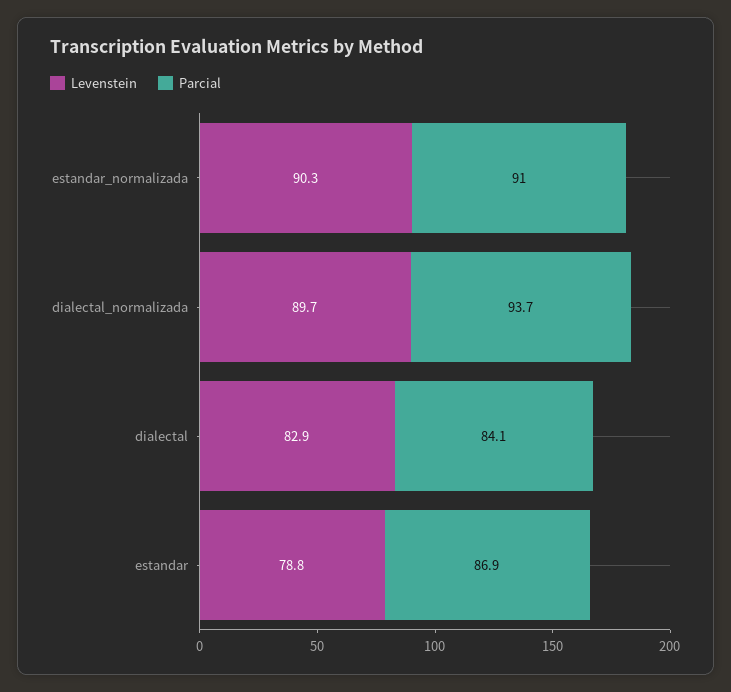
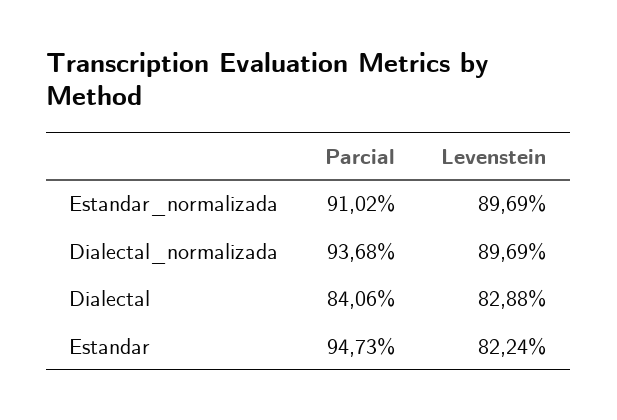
  {
    "Levenstein": {
-     "estandar_normalizada": 90.3,
+     "estandar_normalizada": 89.69,
      "dialectal_normalizada": 89.69,
      "dialectal": 82.88,
-     "estandar": 78.8
+     "estandar": 82.24
    },
    "Parcial": {
      "estandar_normalizada": 91.02,
      "dialectal_normalizada": 93.68,
      "dialectal": 84.06,
-     "estandar": 86.9
+     "estandar": 94.73
    }
  }

